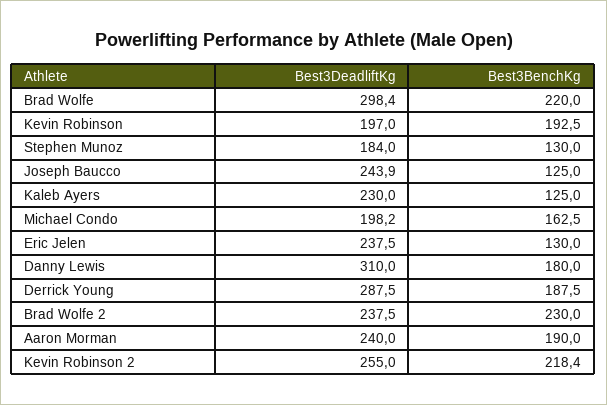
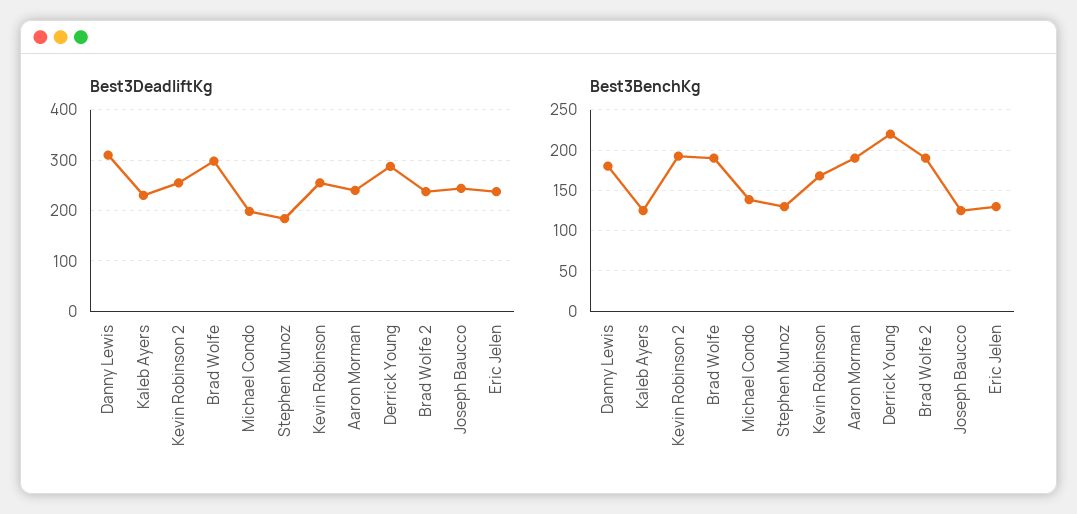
  {
    "Best3DeadliftKg": {
      "Brad Wolfe": 298.4,
-     "Kevin Robinson": 197,
+     "Kevin Robinson": 260,
      "Stephen Munoz": 184,
      "Joseph Baucco": 243.9,
      "Kaleb Ayers": 230,
      "Michael Condo": 198.2,
      "Eric Jelen": 237.5,
      "Danny Lewis": 310,
      "Derrick Young": 287.5,
      "Brad Wolfe 2": 237.5,
      "Aaron Morman": 240,
      "Kevin Robinson 2": 255
    },
    "Best3BenchKg": {
-     "Brad Wolfe": 220,
+     "Brad Wolfe": 190,
-     "Kevin Robinson": 192.5,
+     "Kevin Robinson": 170,
      "Stephen Munoz": 130,
      "Joseph Baucco": 125,
      "Kaleb Ayers": 125,
-     "Michael Condo": 162.5,
+     "Michael Condo": 140,
      "Eric Jelen": 130,
      "Danny Lewis": 180,
-     "Derrick Young": 187.5,
+     "Derrick Young": 220,
-     "Brad Wolfe 2": 230,
+     "Brad Wolfe 2": 190,
      "Aaron Morman": 190,
-     "Kevin Robinson 2": 218.4
+     "Kevin Robinson 2": 190
    }
  }

